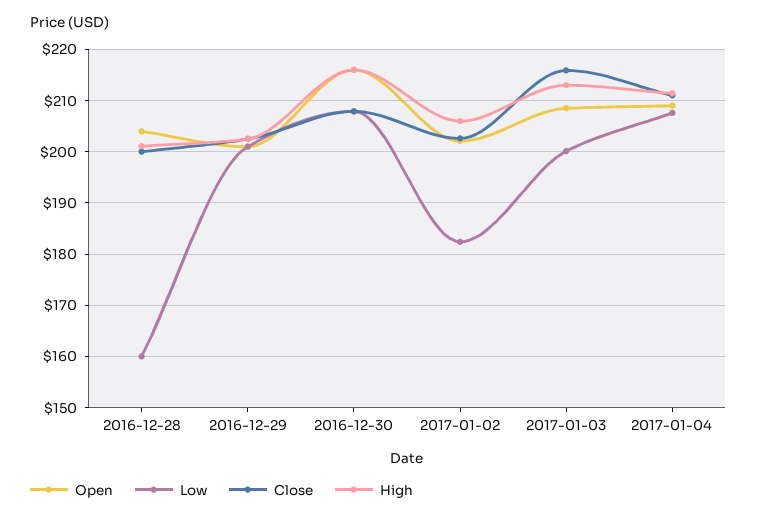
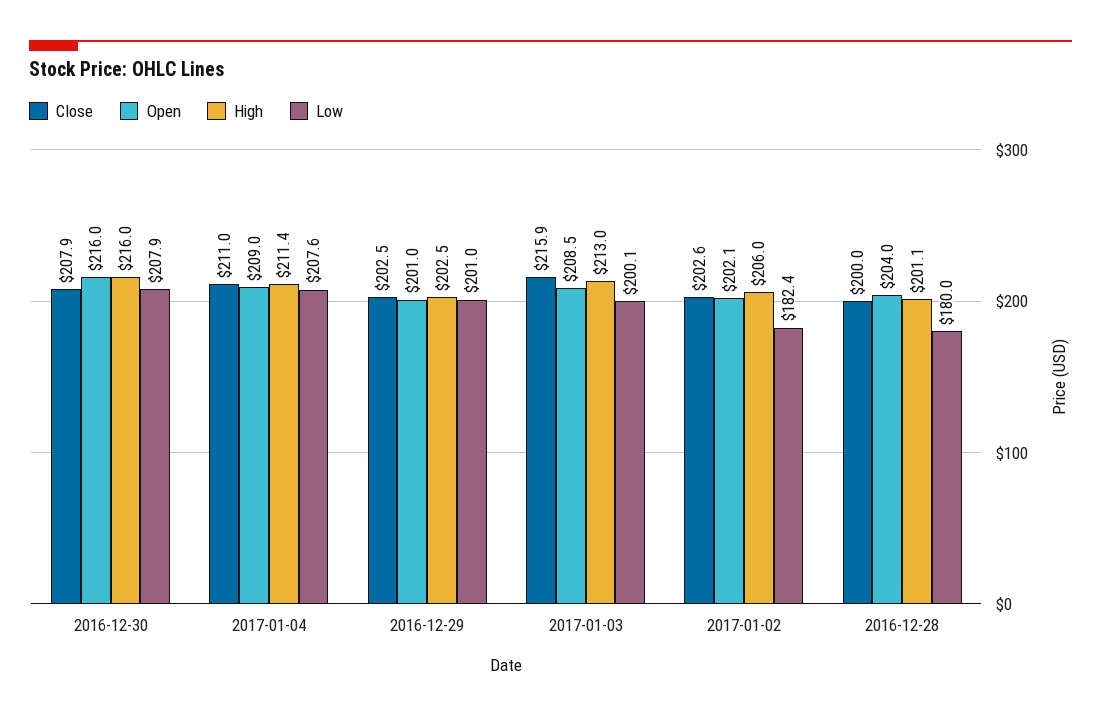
  {
    "Open": {
      "2016-12-28": 204,
      "2016-12-29": 201,
      "2016-12-30": 216,
      "2017-01-02": 202.1,
      "2017-01-03": 208.5,
      "2017-01-04": 209
    },
    "Low": {
-     "2016-12-28": 160,
+     "2016-12-28": 180,
      "2016-12-29": 201,
      "2016-12-30": 207.9,
      "2017-01-02": 182.4,
      "2017-01-03": 200.1,
      "2017-01-04": 207.6
    },
    "Close": {
      "2016-12-28": 200,
      "2016-12-29": 202.5,
      "2016-12-30": 207.9,
      "2017-01-02": 202.6,
      "2017-01-03": 215.9,
      "2017-01-04": 211
    },
    "High": {
      "2016-12-28": 201.1,
      "2016-12-29": 202.5,
      "2016-12-30": 216,
      "2017-01-02": 206,
      "2017-01-03": 213,
      "2017-01-04": 211.4
    }
  }

